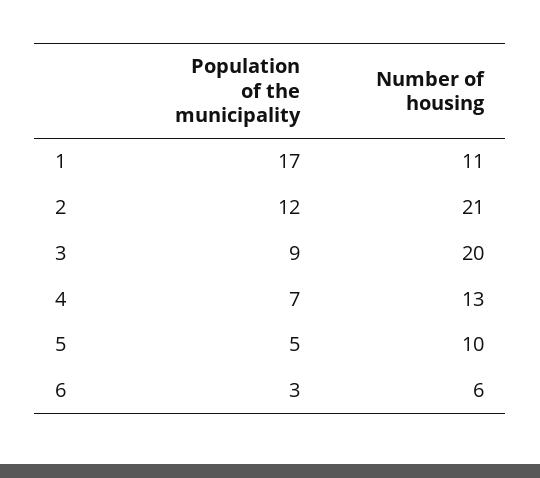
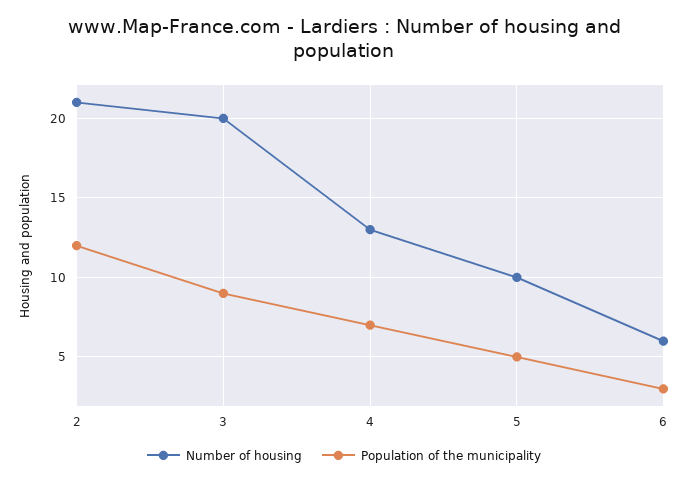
  {
    "Population of the municipality": {
-     "1": 17,
      "2": 12,
      "3": 9,
      "4": 7,
      "5": 5,
      "6": 3
    },
    "Number of housing": {
-     "1": 11,
      "2": 21,
      "3": 20,
      "4": 13,
      "5": 10,
      "6": 6
    }
  }

